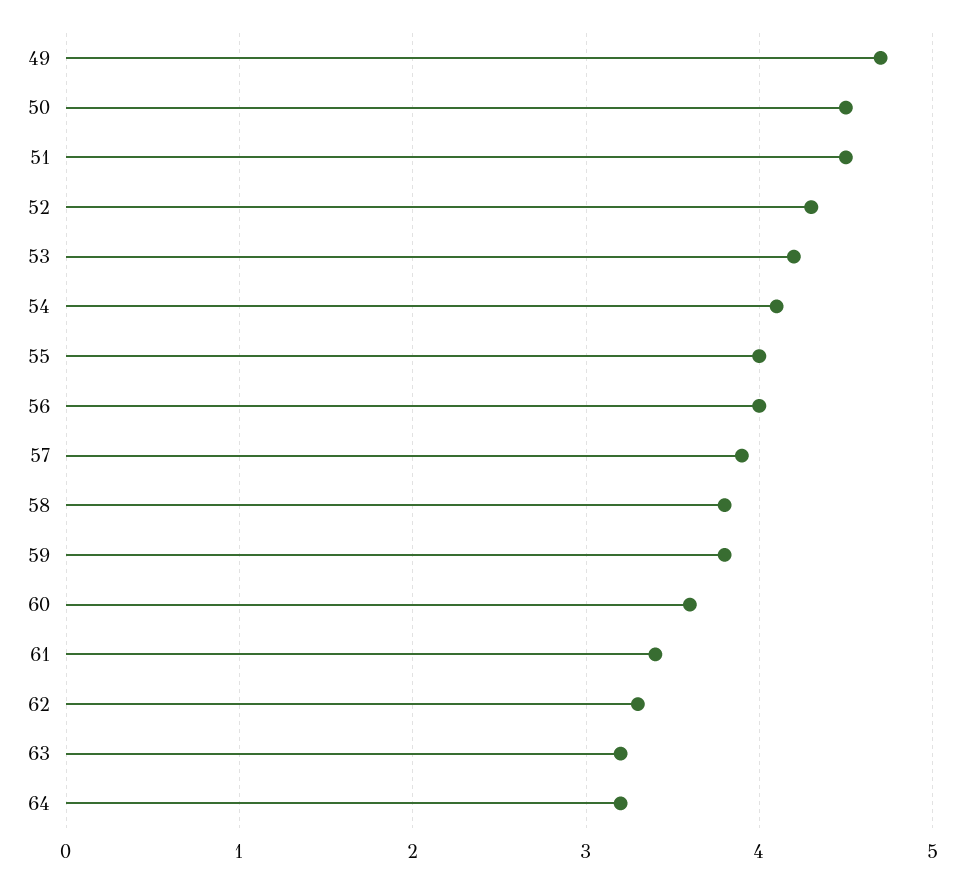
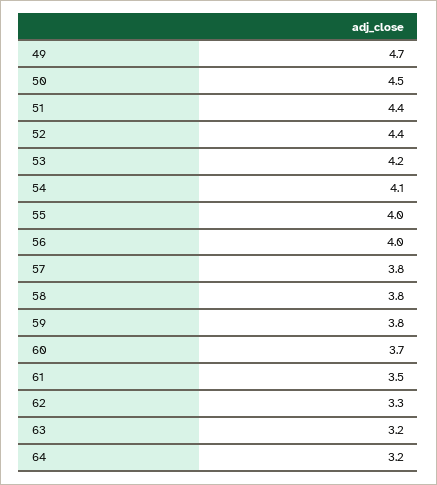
  {
    "49": 4.7,
    "50": 4.5,
-   "51": 4.5,
+   "51": 4.4,
-   "52": 4.3,
+   "52": 4.4,
    "53": 4.2,
    "54": 4.1,
    "55": 4,
    "56": 4,
-   "57": 3.9,
+   "57": 3.8,
    "58": 3.8,
    "59": 3.8,
-   "60": 3.6,
+   "60": 3.7,
-   "61": 3.4,
+   "61": 3.5,
    "62": 3.3,
    "63": 3.2,
    "64": 3.2
  }

